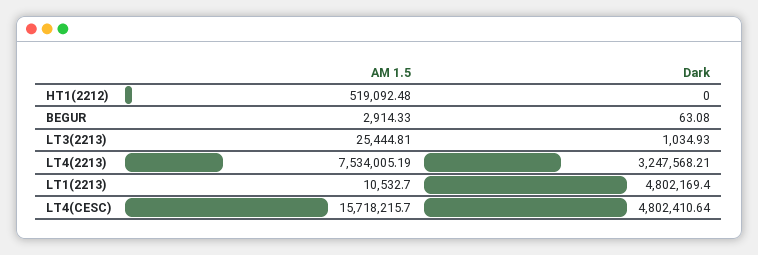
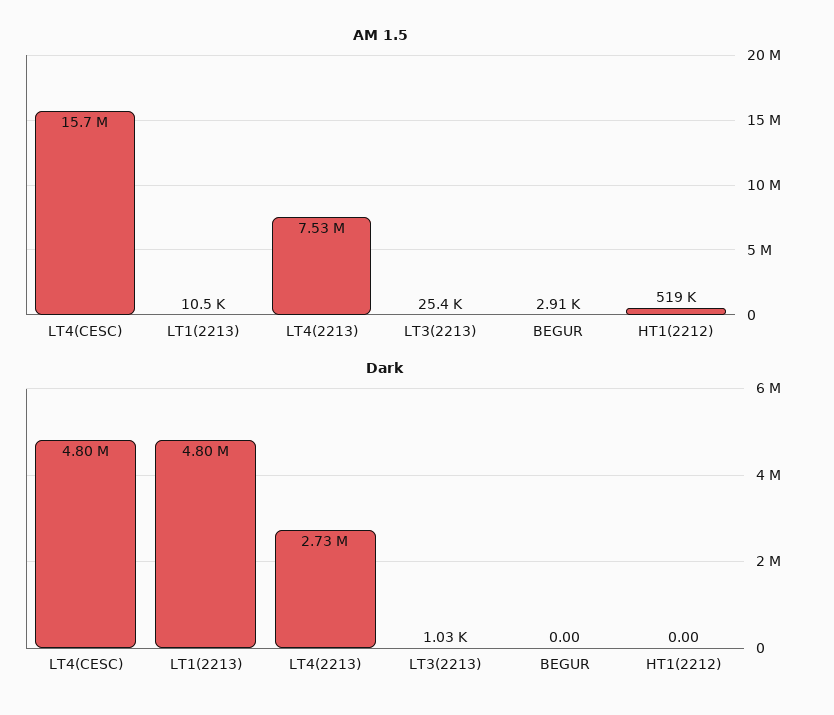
  {
    "AM 1.5": {
      "HT1(2212)": 519092.48,
      "BEGUR": 2914.33,
      "LT3(2213)": 25444.81,
      "LT4(2213)": 7534005.19,
      "LT1(2213)": 10532.7,
      "LT4(CESC)": 15718215.7
    },
    "Dark": {
      "HT1(2212)": 0,
-     "BEGUR": 63.08,
+     "BEGUR": 0,
      "LT3(2213)": 1034.93,
-     "LT4(2213)": 3247568.21,
+     "LT4(2213)": 2730000,
      "LT1(2213)": 4802169.4,
      "LT4(CESC)": 4802410.64
    }
  }

